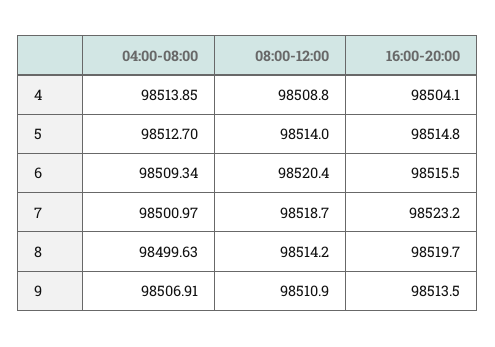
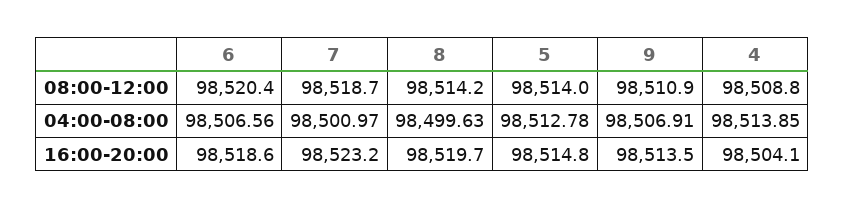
  {
    "04:00-08:00": {
      "4": 98513.85,
-     "5": 98512.7,
+     "5": 98512.78,
-     "6": 98509.34,
+     "6": 98506.56,
      "7": 98500.97,
      "8": 98499.63,
      "9": 98506.91
    },
    "08:00-12:00": {
      "4": 98508.8,
      "5": 98514,
      "6": 98520.4,
      "7": 98518.7,
      "8": 98514.2,
      "9": 98510.9
    },
    "16:00-20:00": {
      "4": 98504.1,
      "5": 98514.8,
-     "6": 98515.5,
+     "6": 98518.6,
      "7": 98523.2,
      "8": 98519.7,
      "9": 98513.5
    }
  }

